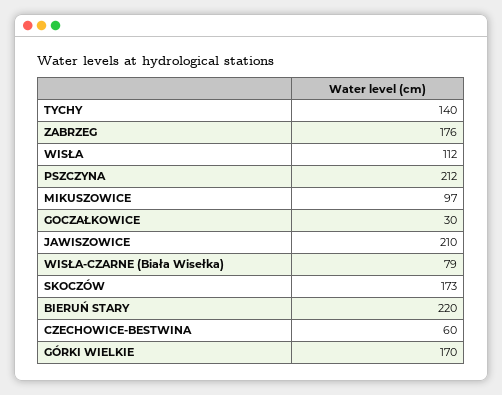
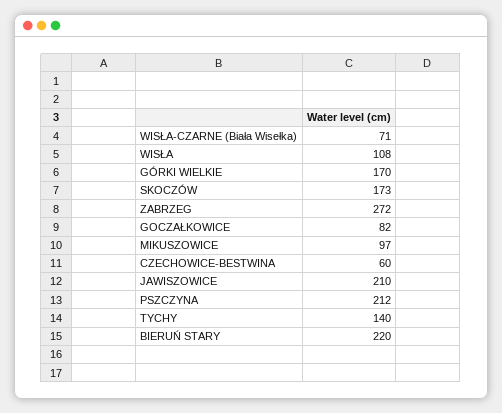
  {
    "TYCHY": 140,
-   "ZABRZEG": 176,
+   "ZABRZEG": 272,
-   "WISŁA": 112,
+   "WISŁA": 108,
    "PSZCZYNA": 212,
    "MIKUSZOWICE": 97,
-   "GOCZAŁKOWICE": 30,
+   "GOCZAŁKOWICE": 82,
    "JAWISZOWICE": 210,
-   "WISŁA-CZARNE (Biała Wisełka)": 79,
+   "WISŁA-CZARNE (Biała Wisełka)": 71,
    "SKOCZÓW": 173,
    "BIERUŃ STARY": 220,
    "CZECHOWICE-BESTWINA": 60,
    "GÓRKI WIELKIE": 170
  }

